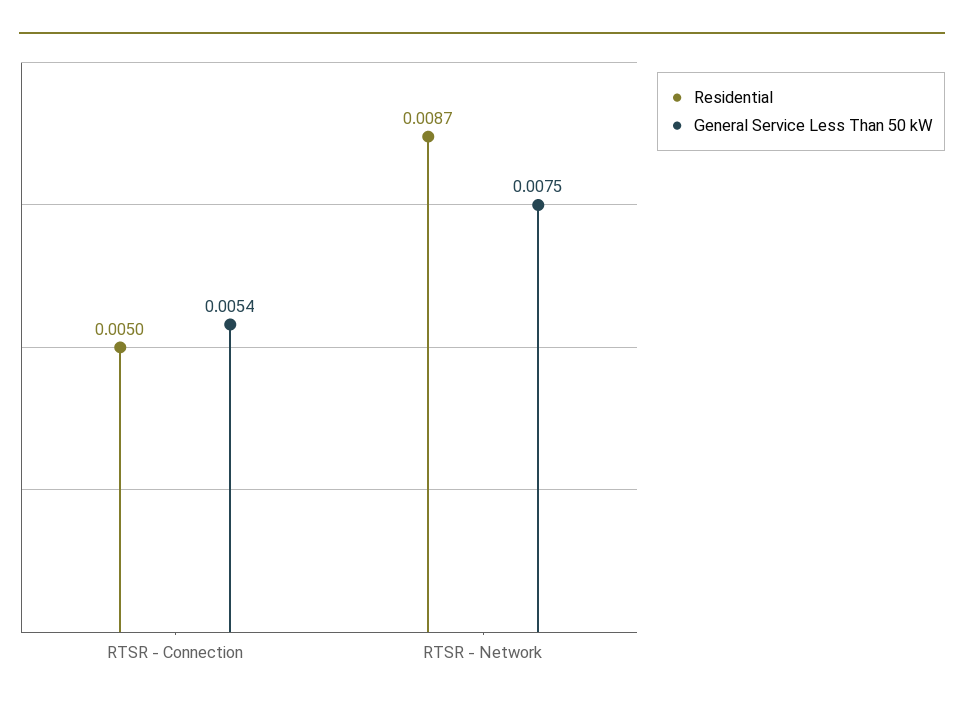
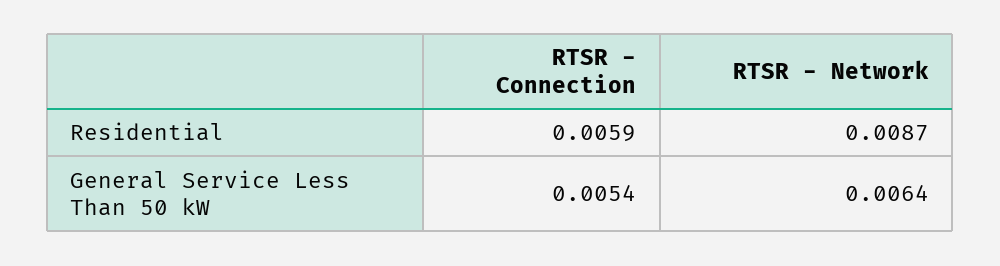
  {
    "Residential": {
-     "RTSR - Connection": 0.005,
+     "RTSR - Connection": 0.0059,
      "RTSR - Network": 0.0087
    },
    "General Service Less Than 50 kW": {
      "RTSR - Connection": 0.0054,
-     "RTSR - Network": 0.0075
+     "RTSR - Network": 0.0064
    }
  }

